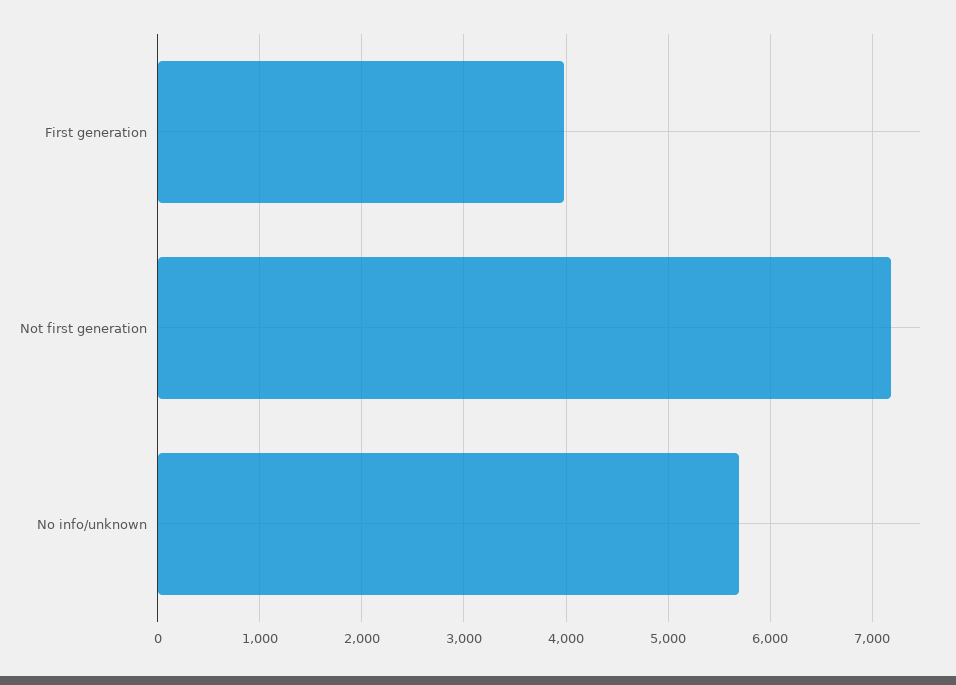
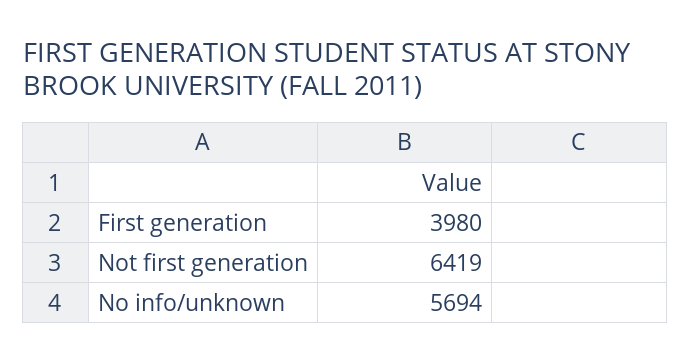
  {
    "First generation": 3980,
-   "Not first generation": 7200,
+   "Not first generation": 6419,
    "No info/unknown": 5694
  }

